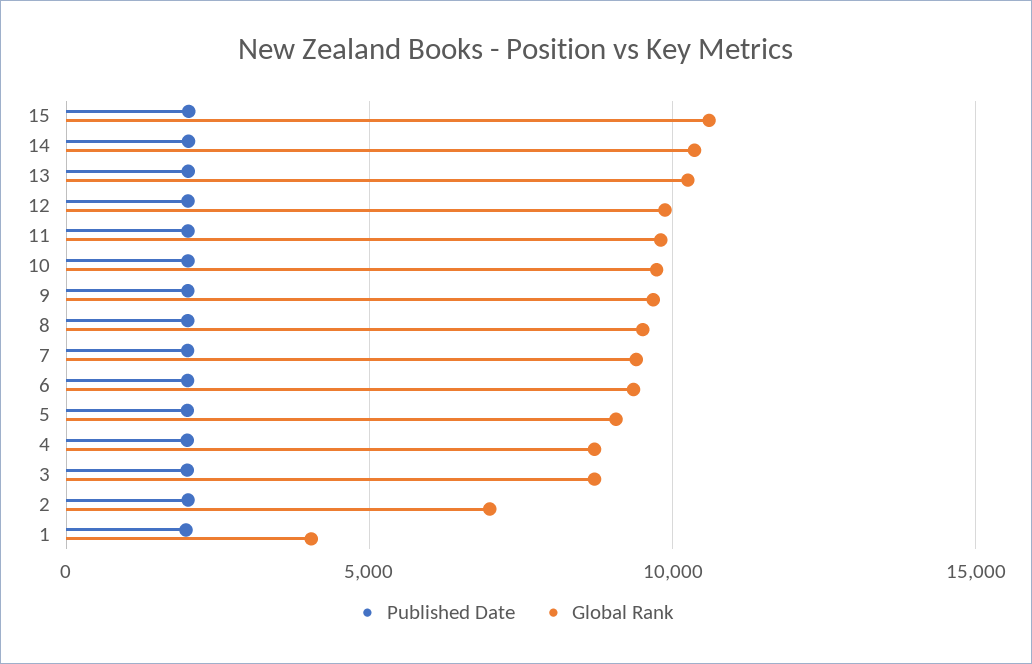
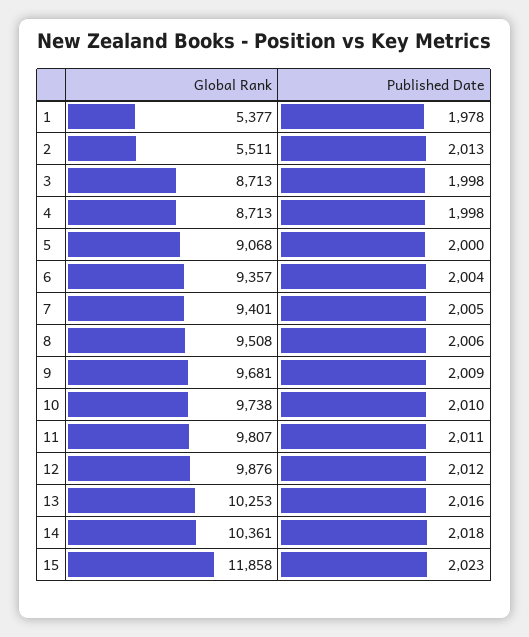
  {
    "Published Date": {
      "15": 2023,
      "14": 2018,
      "13": 2016,
      "12": 2012,
      "11": 2011,
      "10": 2010,
      "9": 2009,
      "8": 2006,
      "7": 2005,
      "6": 2004,
      "5": 2000,
      "4": 1998,
      "3": 1998,
      "2": 2013,
      "1": 1978
    },
    "Global Rank": {
-     "15": 10500,
+     "15": 11858,
      "14": 10361,
      "13": 10253,
      "12": 9876,
      "11": 9807,
      "10": 9738,
      "9": 9681,
      "8": 9508,
      "7": 9401,
      "6": 9357,
      "5": 9068,
      "4": 8713,
      "3": 8713,
-     "2": 7000,
+     "2": 5511,
-     "1": 4000
+     "1": 5377
    }
  }

